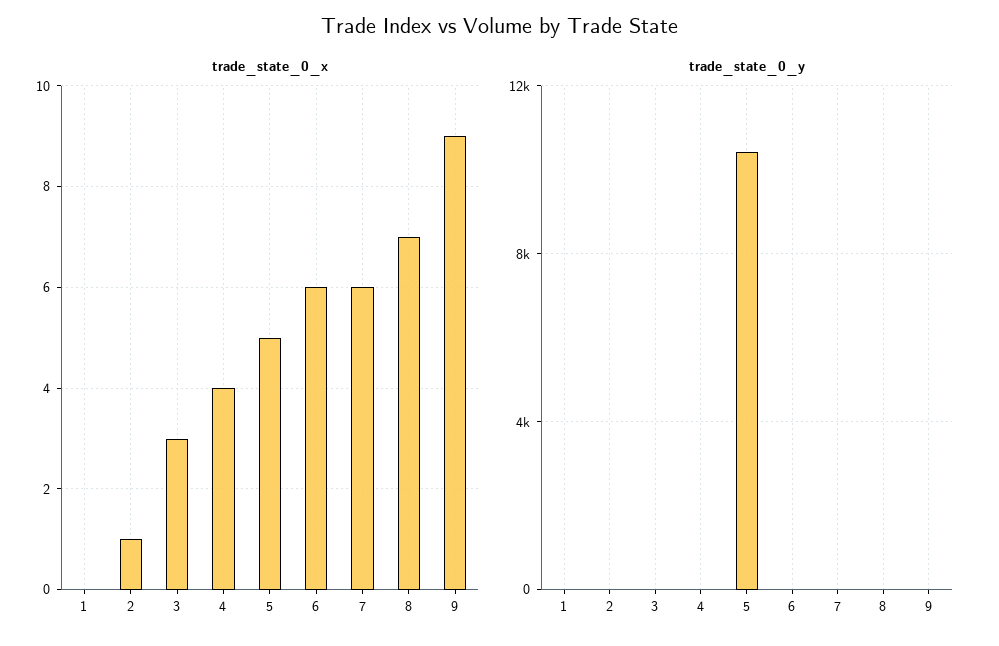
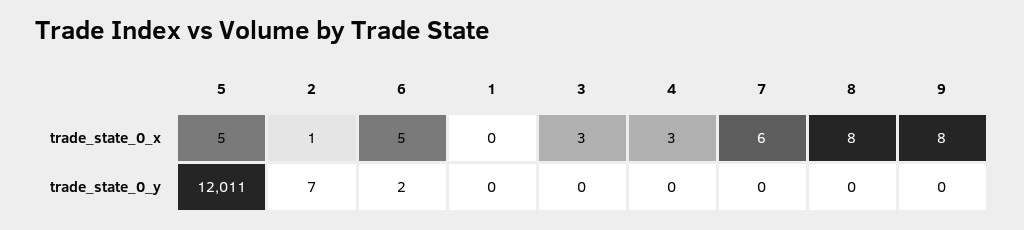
  {
    "trade_state_0_x": {
      "1": 0,
      "2": 1,
      "3": 3,
-     "4": 4,
+     "4": 3,
      "5": 5,
-     "6": 6,
+     "6": 5,
      "7": 6,
-     "8": 7,
+     "8": 8,
-     "9": 9
+     "9": 8
    },
    "trade_state_0_y": {
      "1": 0,
      "2": 7,
      "3": 0,
      "4": 0,
-     "5": 10500,
+     "5": 12011,
      "6": 2,
      "7": 0,
      "8": 0,
      "9": 0
    }
  }

